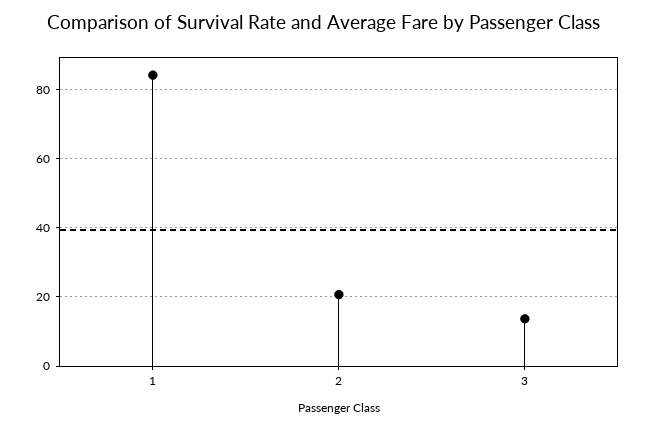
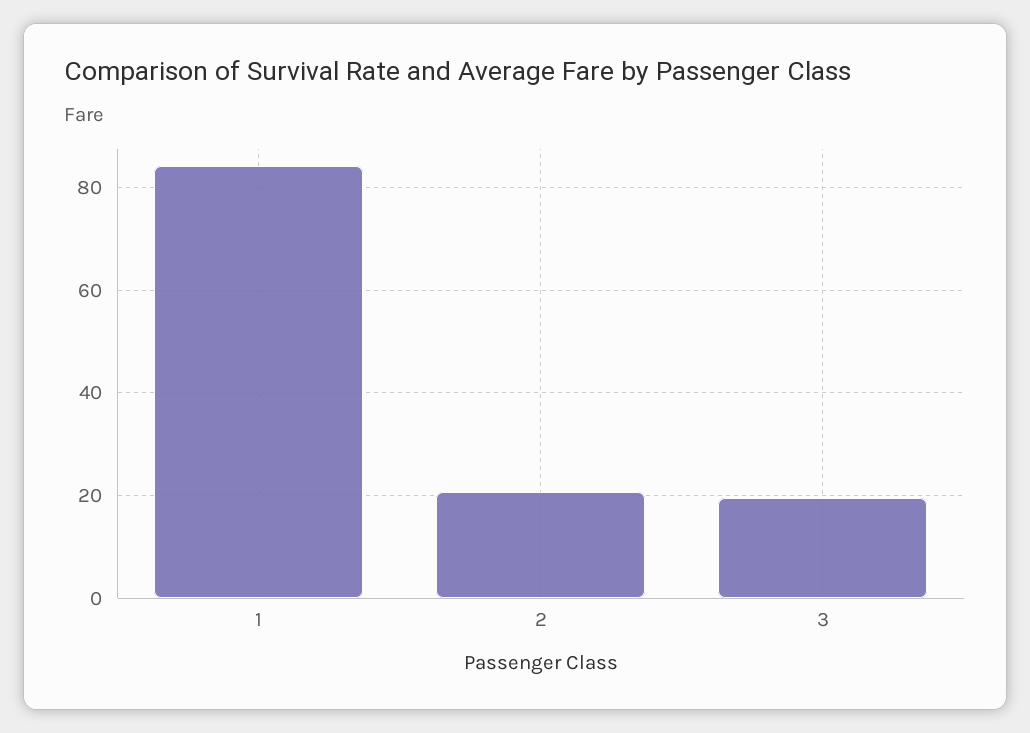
  {
    "1": 84,
    "2": 20,
-   "3": 14
+   "3": 20
  }

